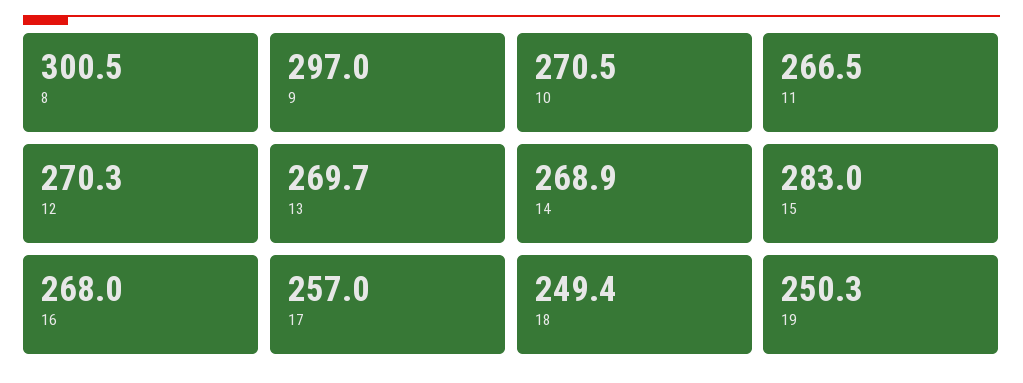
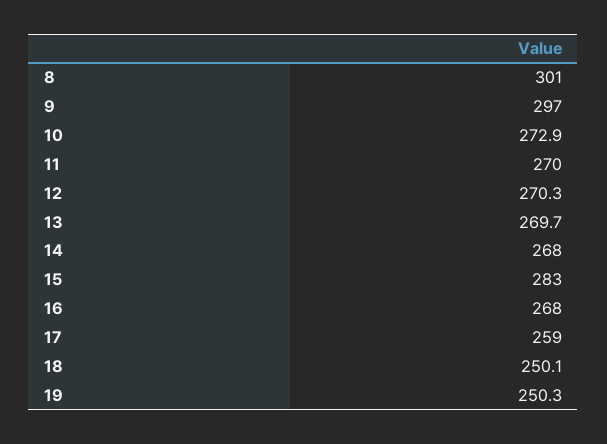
  {
-   "8": 300.5,
+   "8": 301,
    "9": 297,
-   "10": 270.5,
+   "10": 272.9,
-   "11": 266.5,
+   "11": 270,
    "12": 270.3,
    "13": 269.7,
-   "14": 268.9,
+   "14": 268,
    "15": 283,
    "16": 268,
-   "17": 257,
+   "17": 259,
-   "18": 249.4,
+   "18": 250.1,
    "19": 250.3
  }

